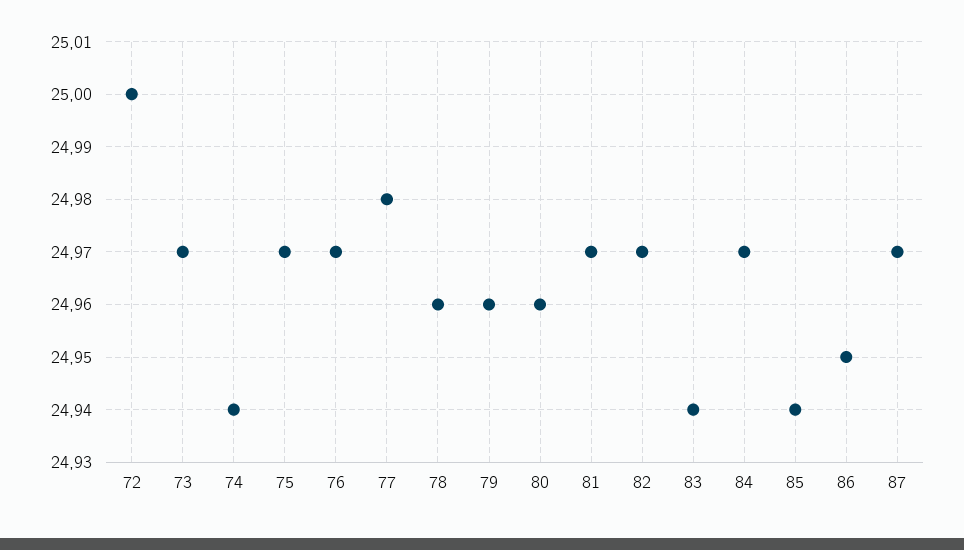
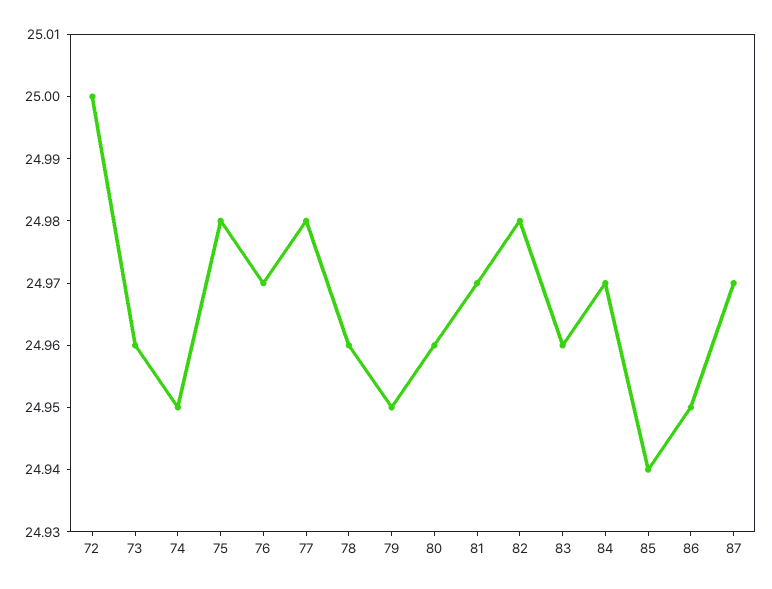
  {
    "72": 25,
-   "73": 24.97,
+   "73": 24.96,
-   "74": 24.94,
+   "74": 24.95,
-   "75": 24.97,
+   "75": 24.98,
    "76": 24.97,
    "77": 24.98,
    "78": 24.96,
-   "79": 24.96,
+   "79": 24.95,
    "80": 24.96,
    "81": 24.97,
-   "82": 24.97,
+   "82": 24.98,
-   "83": 24.94,
+   "83": 24.96,
    "84": 24.97,
    "85": 24.94,
    "86": 24.95,
    "87": 24.97
  }

